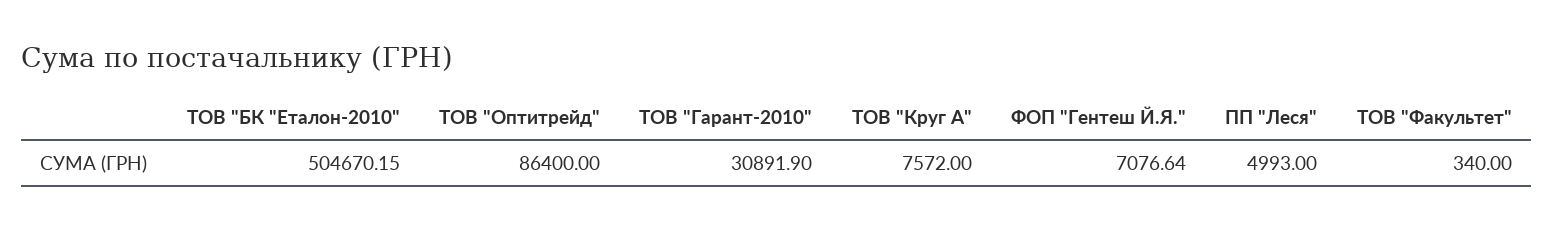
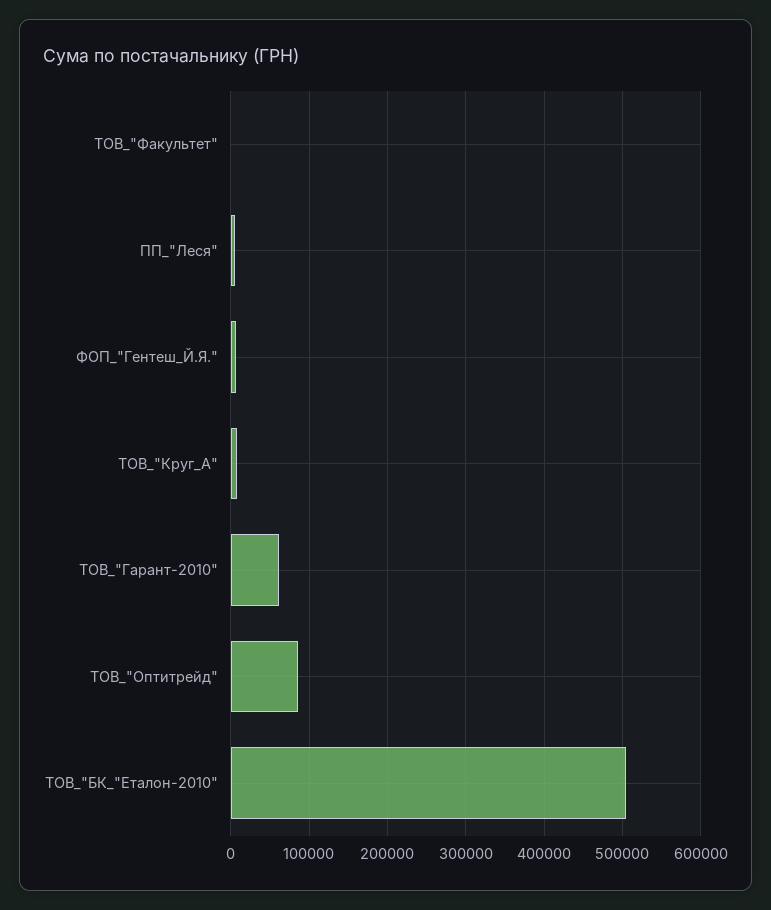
  {
    "ТОВ \"БК \"Еталон-2010\"": 504670.15,
    "ТОВ \"Оптитрейд\"": 86400,
-   "ТОВ \"Гарант-2010\"": 30891.9,
+   "ТОВ \"Гарант-2010\"": 60000,
    "ТОВ \"Круг А\"": 7572,
    "ФОП \"Гентеш Й.Я.\"": 7076.64,
    "ПП \"Леся\"": 4993,
    "ТОВ \"Факультет\"": 340
  }

